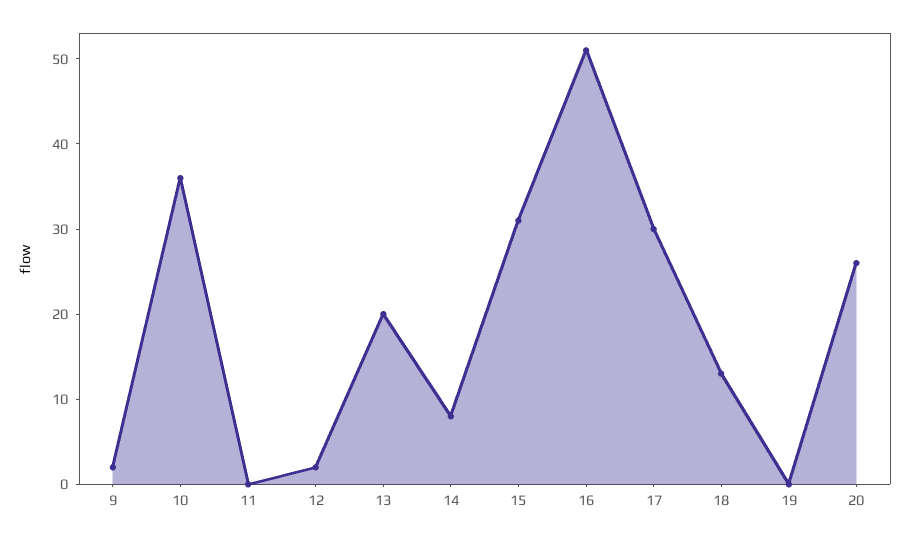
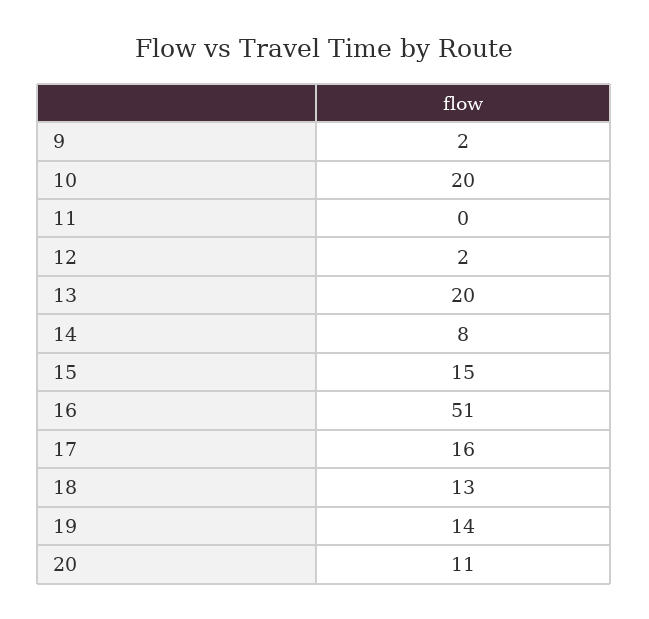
  {
    "9": 2,
-   "10": 36,
+   "10": 20,
    "11": 0,
    "12": 2,
    "13": 20,
    "14": 8,
-   "15": 31,
+   "15": 15,
    "16": 51,
-   "17": 30,
+   "17": 16,
    "18": 13,
-   "19": 0,
+   "19": 14,
-   "20": 26
+   "20": 11
  }

